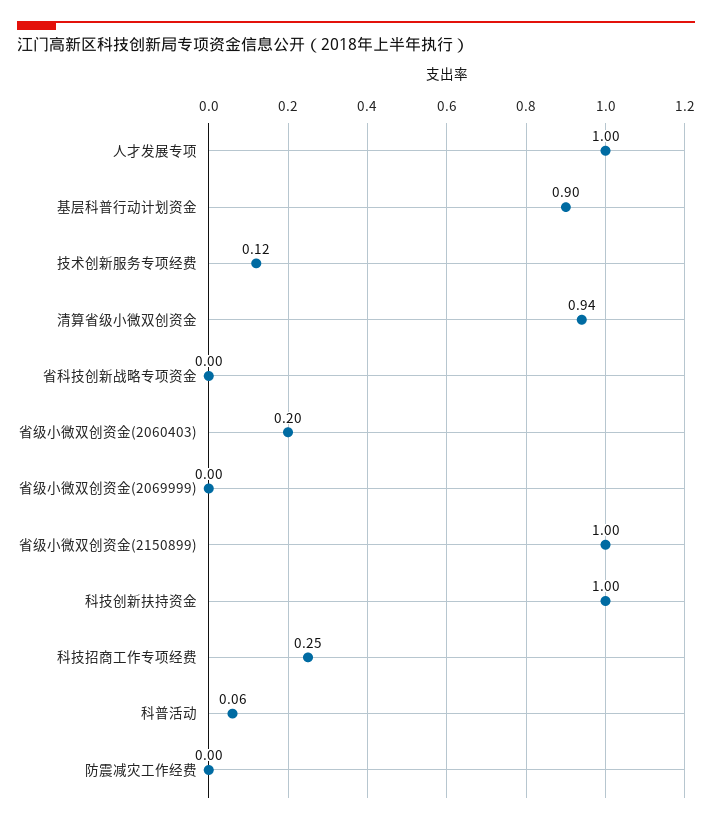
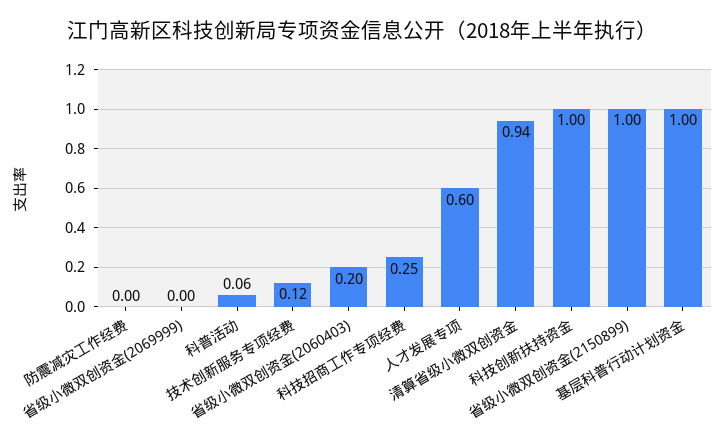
  {
-   "人才发展专项": 1,
+   "人才发展专项": 0.6,
-   "基层科普行动计划资金": 0.9,
+   "基层科普行动计划资金": 1,
    "技术创新服务专项经费": 0.12,
    "清算省级小微双创资金": 0.94,
-   "省科技创新战略专项资金": 0,
    "省级小微双创资金(2060403)": 0.2,
    "省级小微双创资金(2069999)": 0,
    "省级小微双创资金(2150899)": 1,
    "科技创新扶持资金": 1,
    "科技招商工作专项经费": 0.25,
    "科普活动": 0.06,
    "防震减灾工作经费": 0
  }

